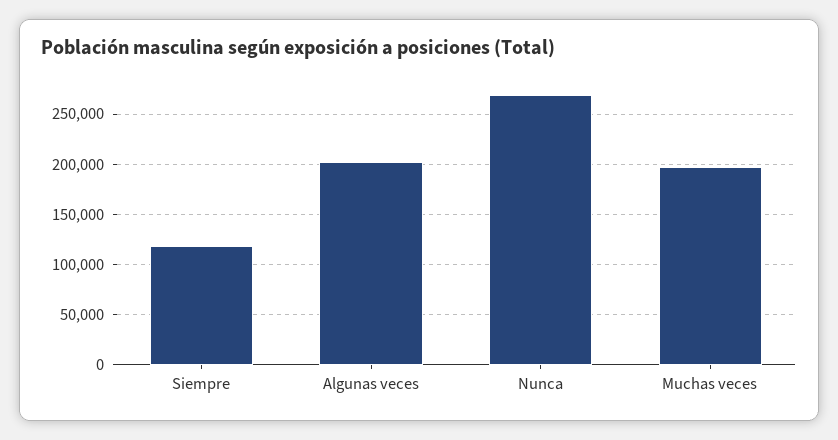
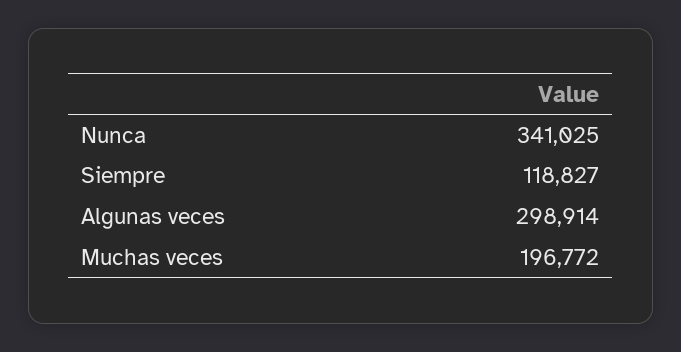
  {
    "Siempre": 118827,
-   "Algunas veces": 200000,
+   "Algunas veces": 298914,
-   "Nunca": 270000,
+   "Nunca": 341025,
    "Muchas veces": 196772
  }

